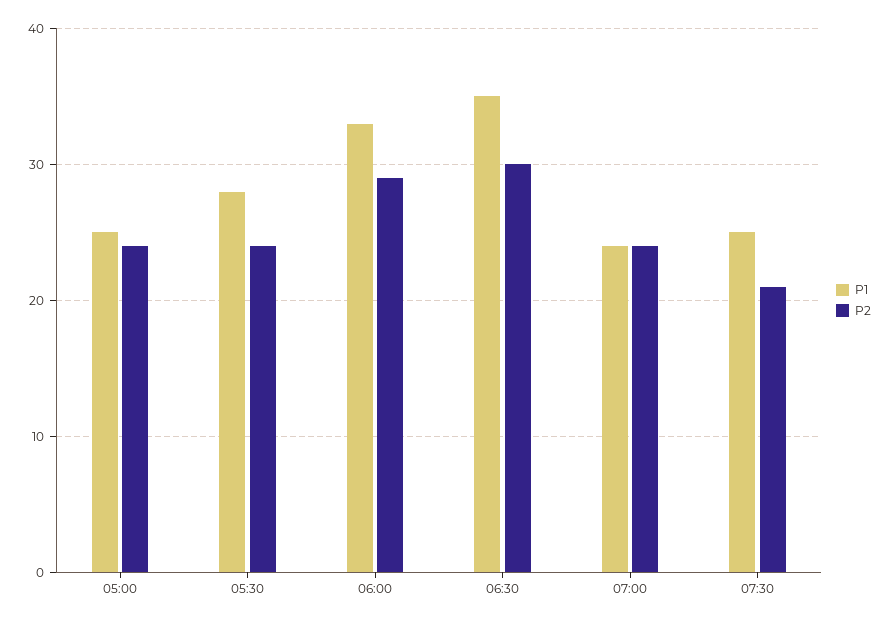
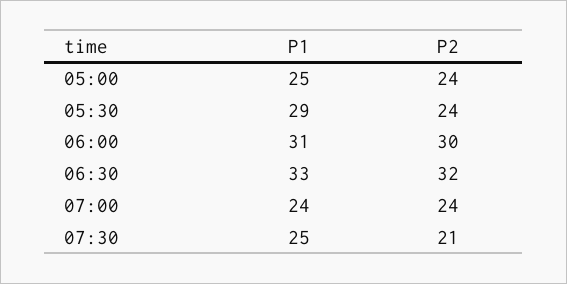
  {
    "P1": {
      "05:00": 25,
-     "05:30": 28,
+     "05:30": 29,
-     "06:00": 33,
+     "06:00": 31,
-     "06:30": 35,
+     "06:30": 33,
      "07:00": 24,
      "07:30": 25
    },
    "P2": {
      "05:00": 24,
      "05:30": 24,
-     "06:00": 29,
+     "06:00": 30,
-     "06:30": 30,
+     "06:30": 32,
      "07:00": 24,
      "07:30": 21
    }
  }

